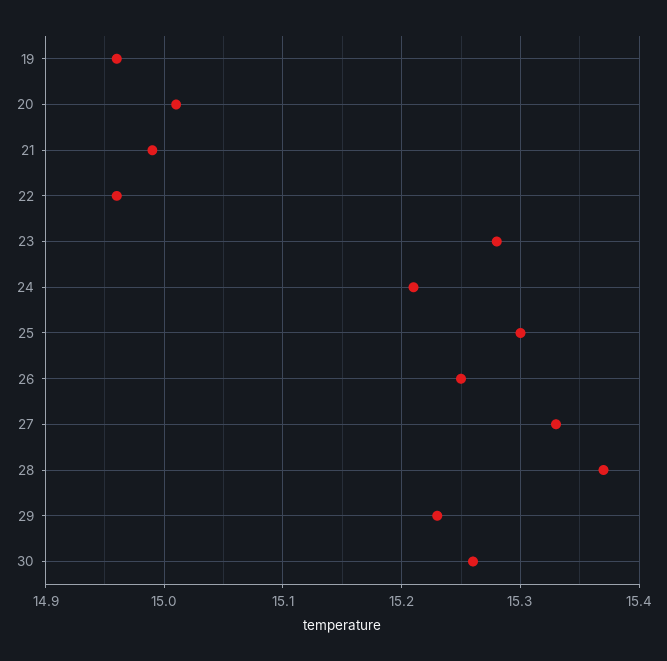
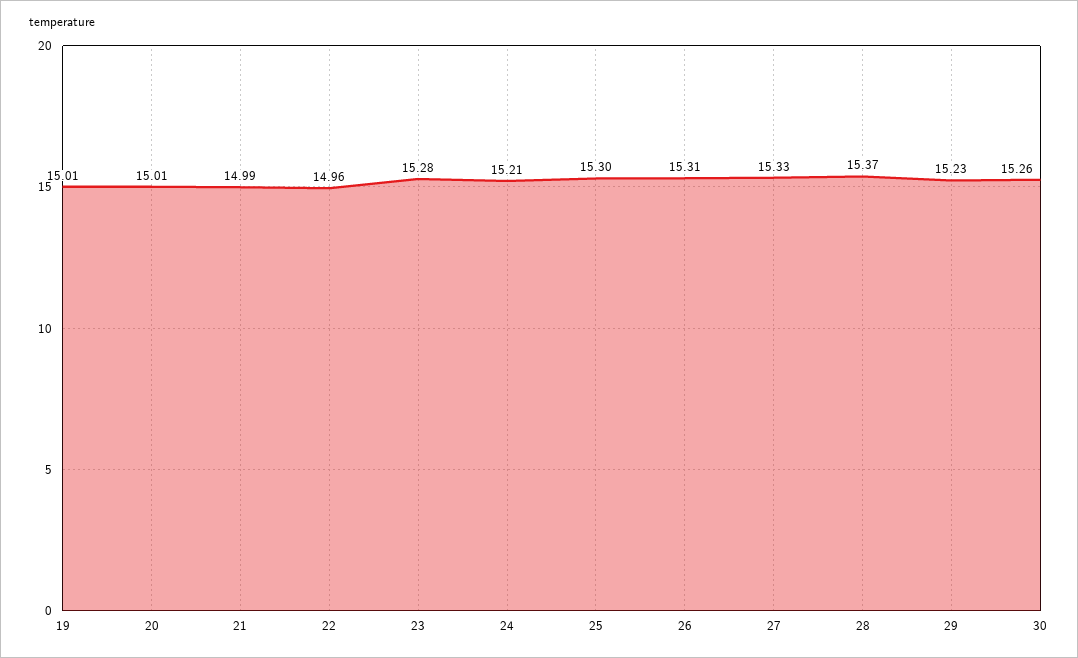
  {
-   "19": 14.96,
+   "19": 15.01,
    "20": 15.01,
    "21": 14.99,
    "22": 14.96,
    "23": 15.28,
    "24": 15.21,
    "25": 15.3,
-   "26": 15.25,
+   "26": 15.31,
    "27": 15.33,
    "28": 15.37,
    "29": 15.23,
    "30": 15.26
  }

